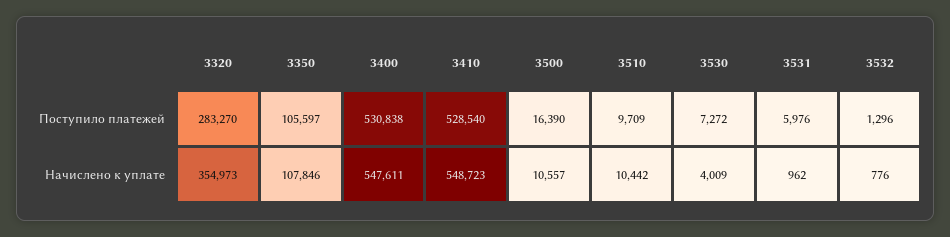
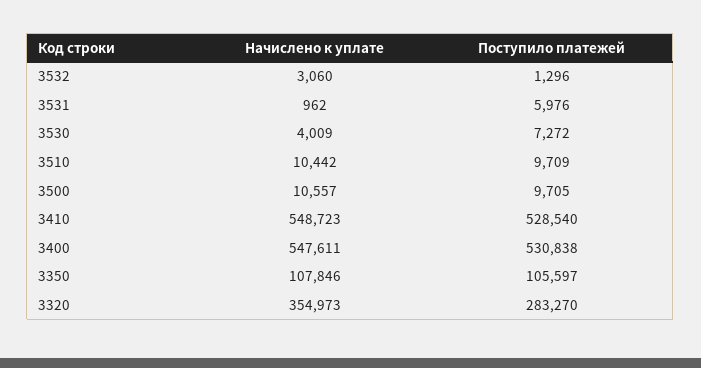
  {
    "3320": {
      "Поступило платежей": 283270,
      "Начислено к уплате": 354973
    },
    "3350": {
      "Поступило платежей": 105597,
      "Начислено к уплате": 107846
    },
    "3400": {
      "Поступило платежей": 530838,
      "Начислено к уплате": 547611
    },
    "3410": {
      "Поступило платежей": 528540,
      "Начислено к уплате": 548723
    },
    "3500": {
-     "Поступило платежей": 16390,
+     "Поступило платежей": 9705,
      "Начислено к уплате": 10557
    },
    "3510": {
      "Поступило платежей": 9709,
      "Начислено к уплате": 10442
    },
    "3530": {
      "Поступило платежей": 7272,
      "Начислено к уплате": 4009
    },
    "3531": {
      "Поступило платежей": 5976,
      "Начислено к уплате": 962
    },
    "3532": {
      "Поступило платежей": 1296,
-     "Начислено к уплате": 776
+     "Начислено к уплате": 3060
    }
  }

